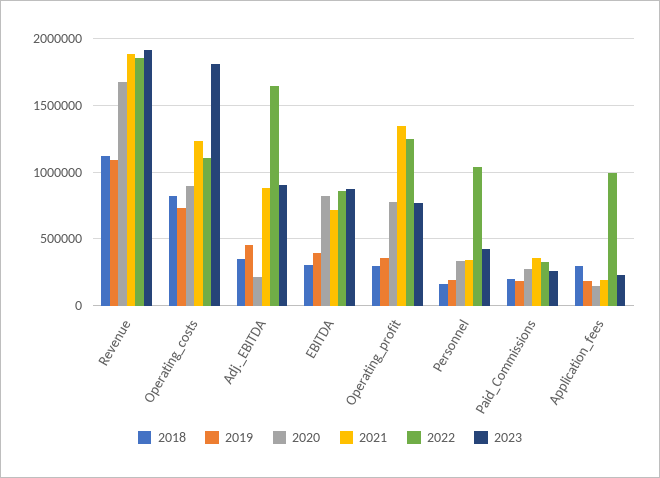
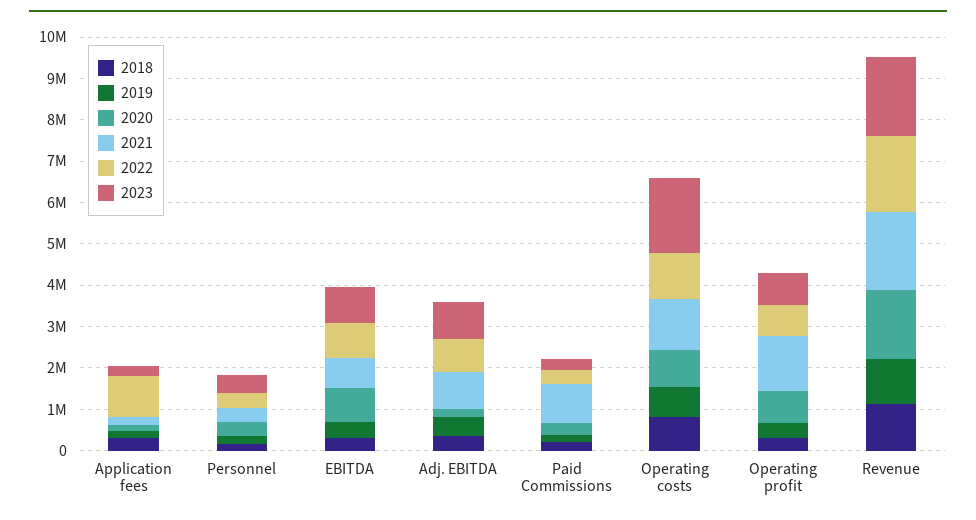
  {
    "2018": {
      "Revenue": 1100000,
      "Operating_costs": 800000,
      "Adj._EBITDA": 350000,
      "EBITDA": 300000,
      "Operating_profit": 300000,
      "Personnel": 150000,
      "Paid_Commissions": 200000,
      "Application_fees": 300000
    },
    "2019": {
      "Revenue": 1100000,
      "Operating_costs": 750000,
      "Adj._EBITDA": 450000,
      "EBITDA": 400000,
      "Operating_profit": 350000,
      "Personnel": 200000,
      "Paid_Commissions": 200000,
      "Application_fees": 200000
    },
    "2020": {
      "Revenue": 1650000,
      "Operating_costs": 900000,
      "Adj._EBITDA": 200000,
      "EBITDA": 800000,
      "Operating_profit": 750000,
      "Personnel": 350000,
      "Paid_Commissions": 250000,
      "Application_fees": 150000
    },
    "2021": {
      "Revenue": 1900000,
      "Operating_costs": 1250000,
      "Adj._EBITDA": 900000,
      "EBITDA": 700000,
      "Operating_profit": 1350000,
      "Personnel": 350000,
-     "Paid_Commissions": 350000,
+     "Paid_Commissions": 1000000,
      "Application_fees": 200000
    },
    "2022": {
      "Revenue": 1850000,
      "Operating_costs": 1100000,
-     "Adj._EBITDA": 1650000,
+     "Adj._EBITDA": 800000,
      "EBITDA": 850000,
-     "Operating_profit": 1250000,
+     "Operating_profit": 800000,
-     "Personnel": 1050000,
+     "Personnel": 400000,
      "Paid_Commissions": 350000,
      "Application_fees": 1000000
    },
    "2023": {
      "Revenue": 1900000,
      "Operating_costs": 1800000,
      "Adj._EBITDA": 900000,
      "EBITDA": 900000,
      "Operating_profit": 750000,
      "Personnel": 450000,
      "Paid_Commissions": 250000,
      "Application_fees": 250000
    }
  }

